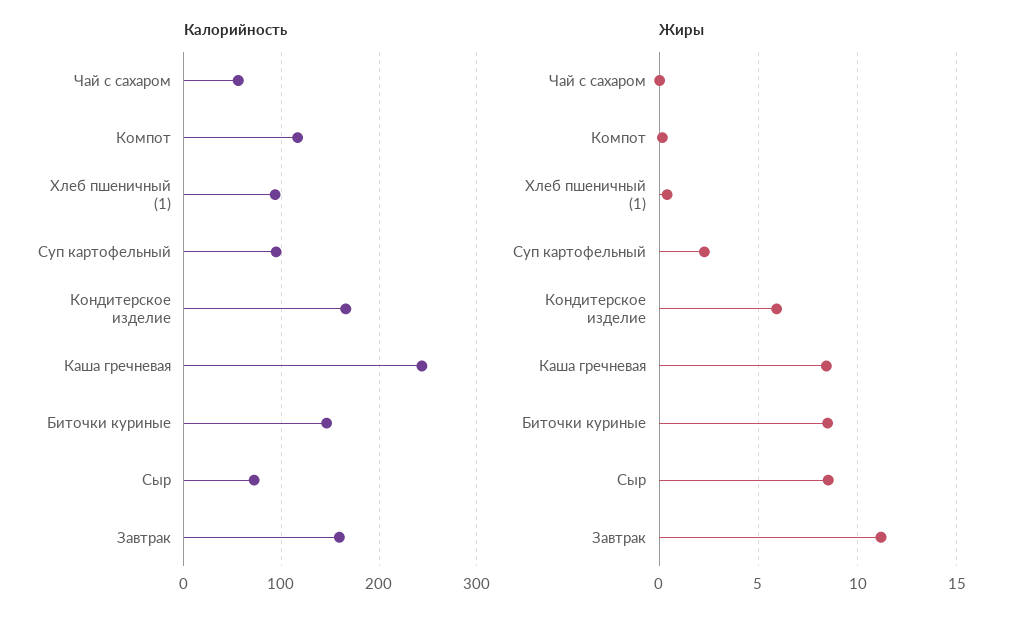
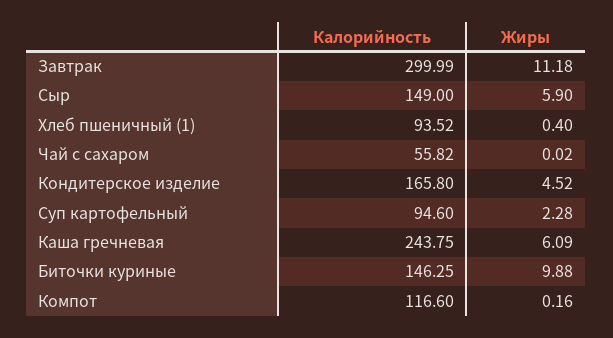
  {
    "Калорийность": {
      "Чай с сахаром": 55.82,
      "Компот": 116.6,
      "Хлеб пшеничный (1)": 93.52,
      "Суп картофельный": 94.6,
      "Кондитерское изделие": 165.8,
      "Каша гречневая": 243.75,
      "Биточки куриные": 146.25,
-     "Сыр": 70,
+     "Сыр": 149,
-     "Завтрак": 160
+     "Завтрак": 299.99
    },
    "Жиры": {
      "Чай с сахаром": 0.02,
      "Компот": 0.16,
      "Хлеб пшеничный (1)": 0.4,
      "Суп картофельный": 2.28,
-     "Кондитерское изделие": 6,
+     "Кондитерское изделие": 4.52,
-     "Каша гречневая": 8.5,
+     "Каша гречневая": 6.09,
-     "Биточки куриные": 8.5,
+     "Биточки куриные": 9.88,
-     "Сыр": 8.5,
+     "Сыр": 5.9,
      "Завтрак": 11.18
    }
  }

